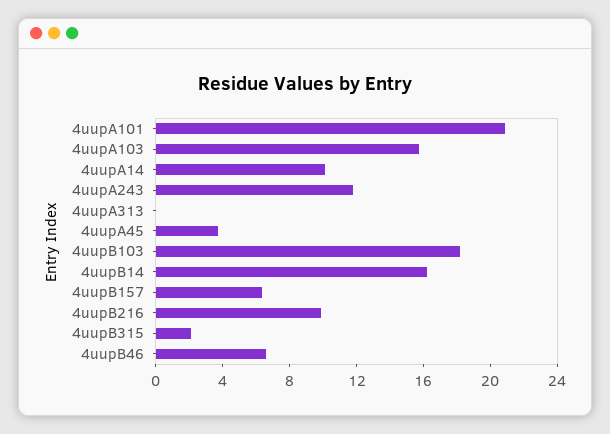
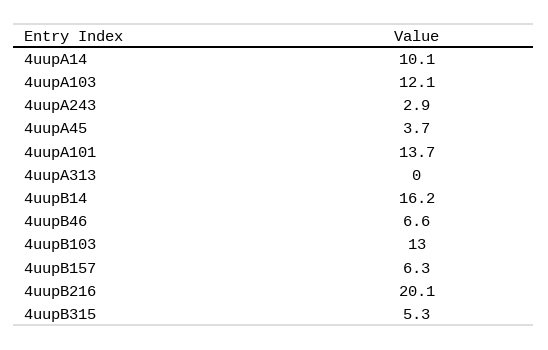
  {
-   "4uupA101": 21,
+   "4uupA101": 13.7,
-   "4uupA103": 16,
+   "4uupA103": 12.1,
    "4uupA14": 10.1,
-   "4uupA243": 12,
+   "4uupA243": 2.9,
    "4uupA313": 0,
    "4uupA45": 3.7,
-   "4uupB103": 18,
+   "4uupB103": 13,
    "4uupB14": 16.2,
    "4uupB157": 6.3,
-   "4uupB216": 10,
+   "4uupB216": 20.1,
-   "4uupB315": 2,
+   "4uupB315": 5.3,
    "4uupB46": 6.6
  }

